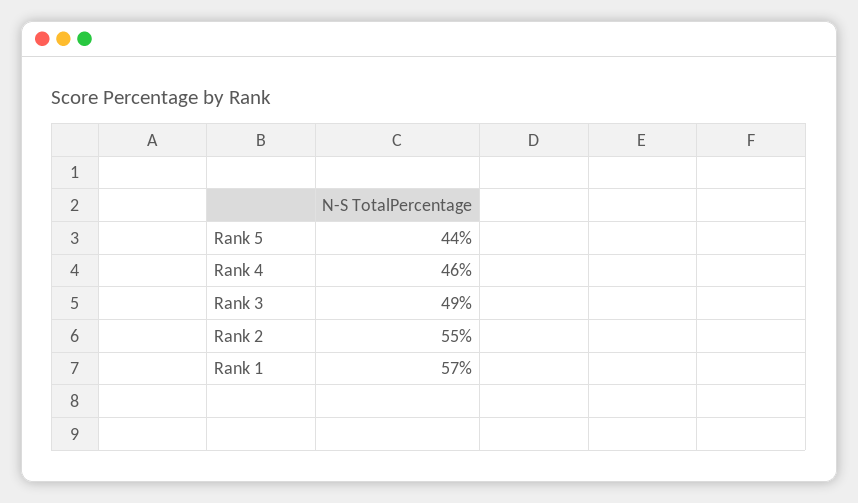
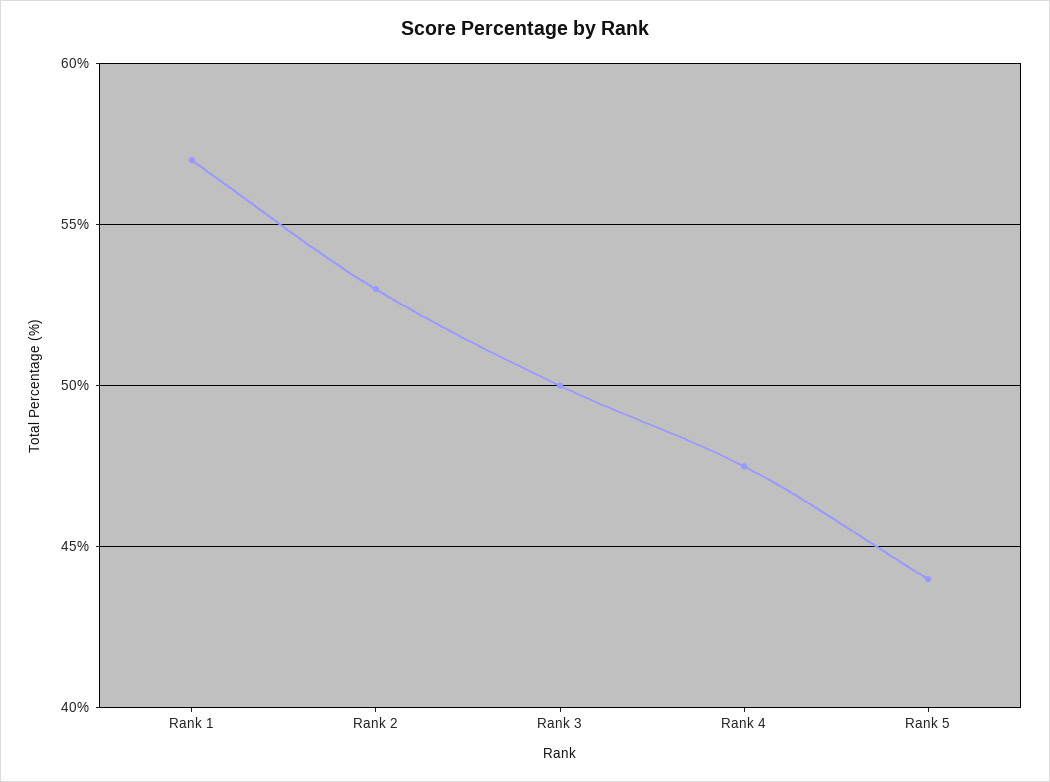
  {
    "Rank 5": 44,
-   "Rank 4": 46,
+   "Rank 4": 47.5,
-   "Rank 3": 49,
+   "Rank 3": 50,
-   "Rank 2": 55,
+   "Rank 2": 53,
    "Rank 1": 57
  }

